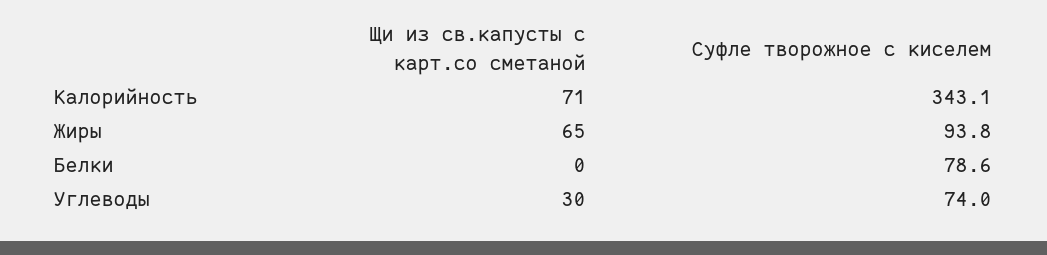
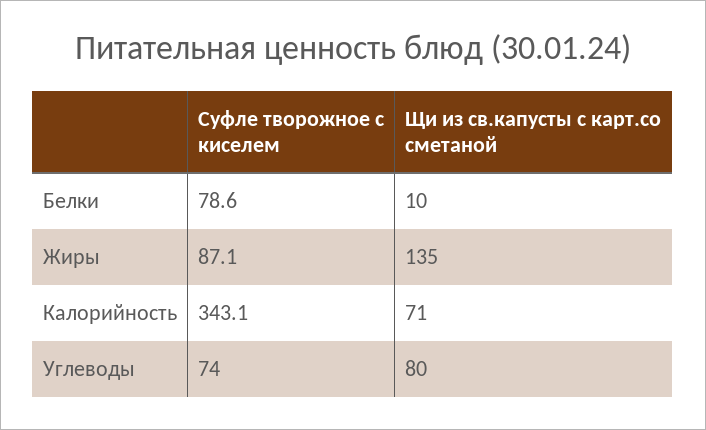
  {
    "Щи из св.капусты с карт.со сметаной": {
      "Калорийность": 71,
-     "Жиры": 65,
+     "Жиры": 135,
-     "Белки": 0,
+     "Белки": 10,
-     "Углеводы": 30
+     "Углеводы": 80
    },
    "Суфле творожное с киселем": {
      "Калорийность": 343.1,
-     "Жиры": 93.8,
+     "Жиры": 87.1,
      "Белки": 78.6,
      "Углеводы": 74
    }
  }

